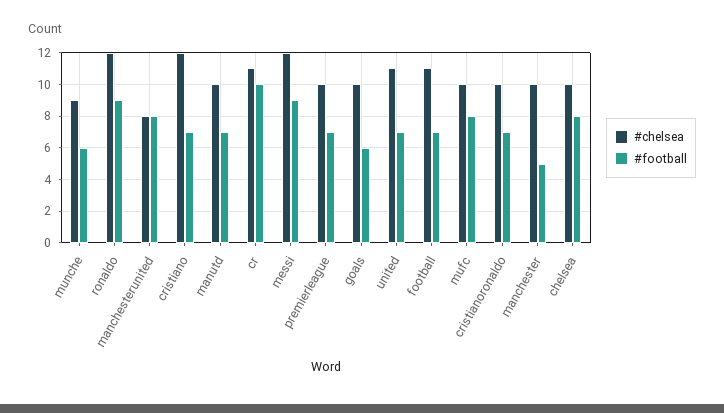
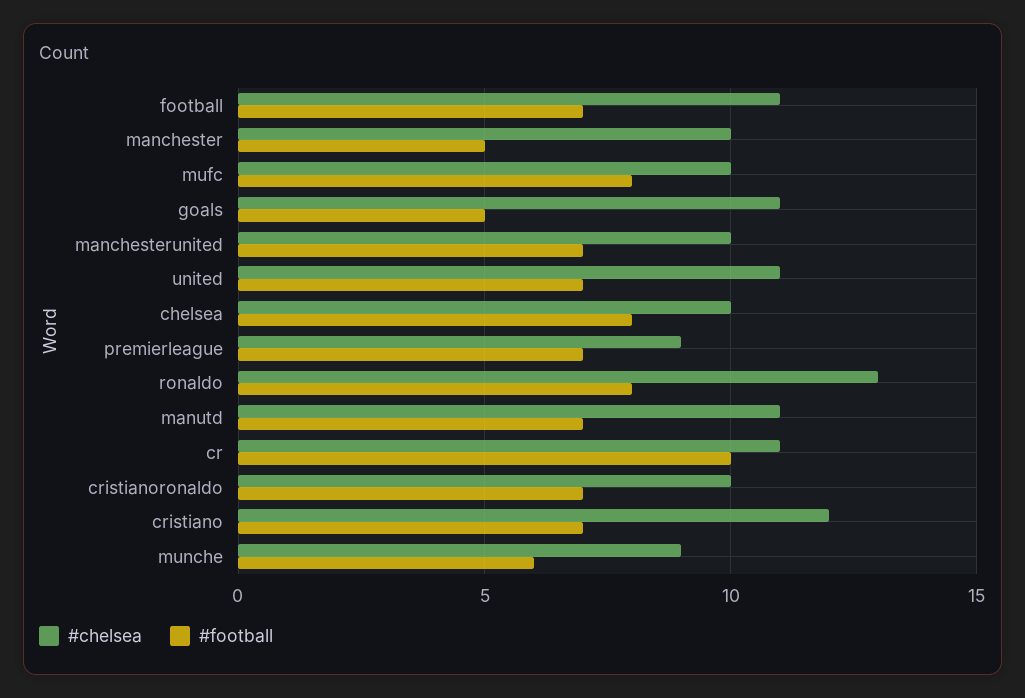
  {
    "#chelsea": {
      "munche": 9,
-     "ronaldo": 12,
+     "ronaldo": 13,
-     "manchesterunited": 8,
+     "manchesterunited": 10,
      "cristiano": 12,
-     "manutd": 10,
+     "manutd": 11,
      "cr": 11,
-     "messi": 12,
-     "premierleague": 10,
+     "premierleague": 9,
-     "goals": 10,
+     "goals": 11,
      "united": 11,
      "football": 11,
      "mufc": 10,
      "cristianoronaldo": 10,
      "manchester": 10,
      "chelsea": 10
    },
    "#football": {
      "munche": 6,
-     "ronaldo": 9,
+     "ronaldo": 8,
-     "manchesterunited": 8,
+     "manchesterunited": 7,
      "cristiano": 7,
      "manutd": 7,
      "cr": 10,
-     "messi": 9,
      "premierleague": 7,
-     "goals": 6,
+     "goals": 5,
      "united": 7,
      "football": 7,
      "mufc": 8,
      "cristianoronaldo": 7,
      "manchester": 5,
      "chelsea": 8
    }
  }

